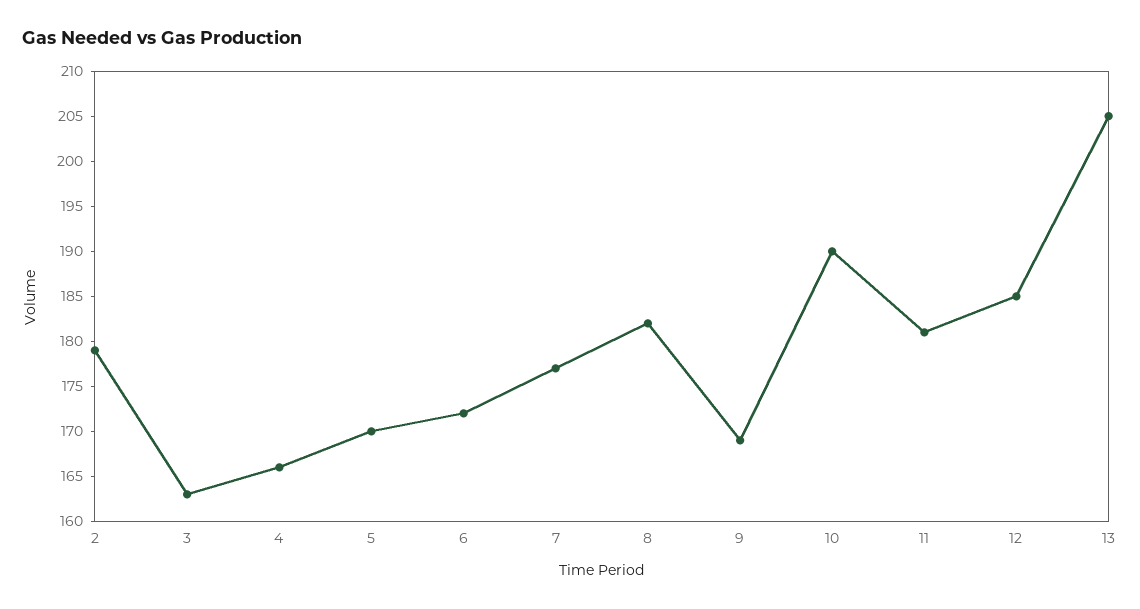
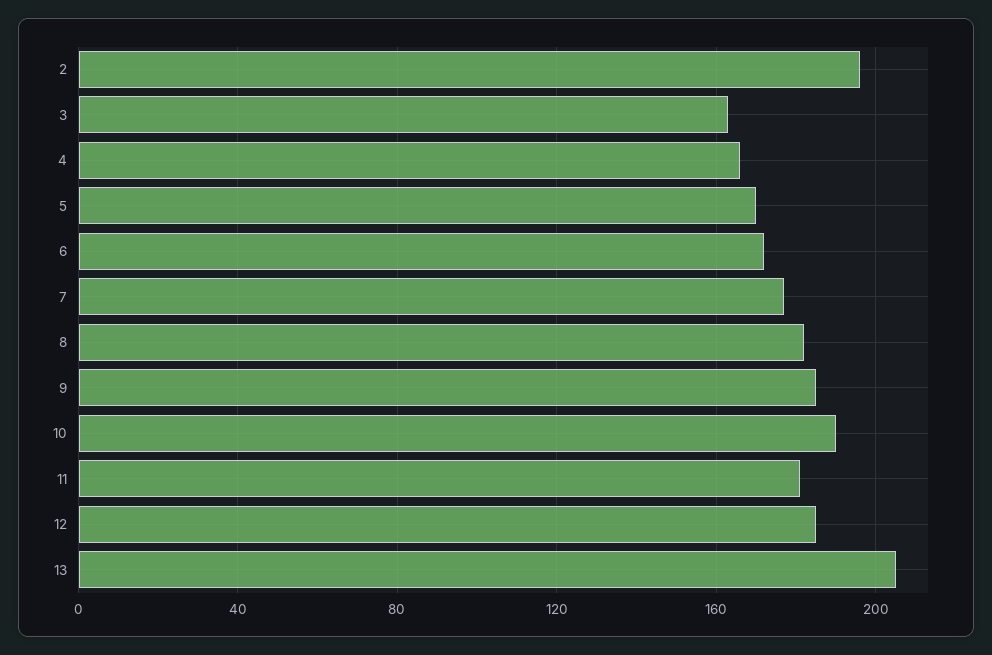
  {
-   "2": 179,
+   "2": 195,
    "3": 163,
    "4": 166,
    "5": 170,
    "6": 172,
    "7": 177,
    "8": 182,
-   "9": 169,
+   "9": 185,
    "10": 190,
    "11": 181,
    "12": 185,
    "13": 205
  }

